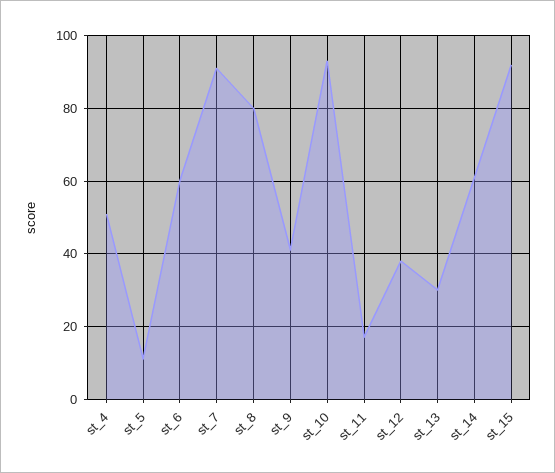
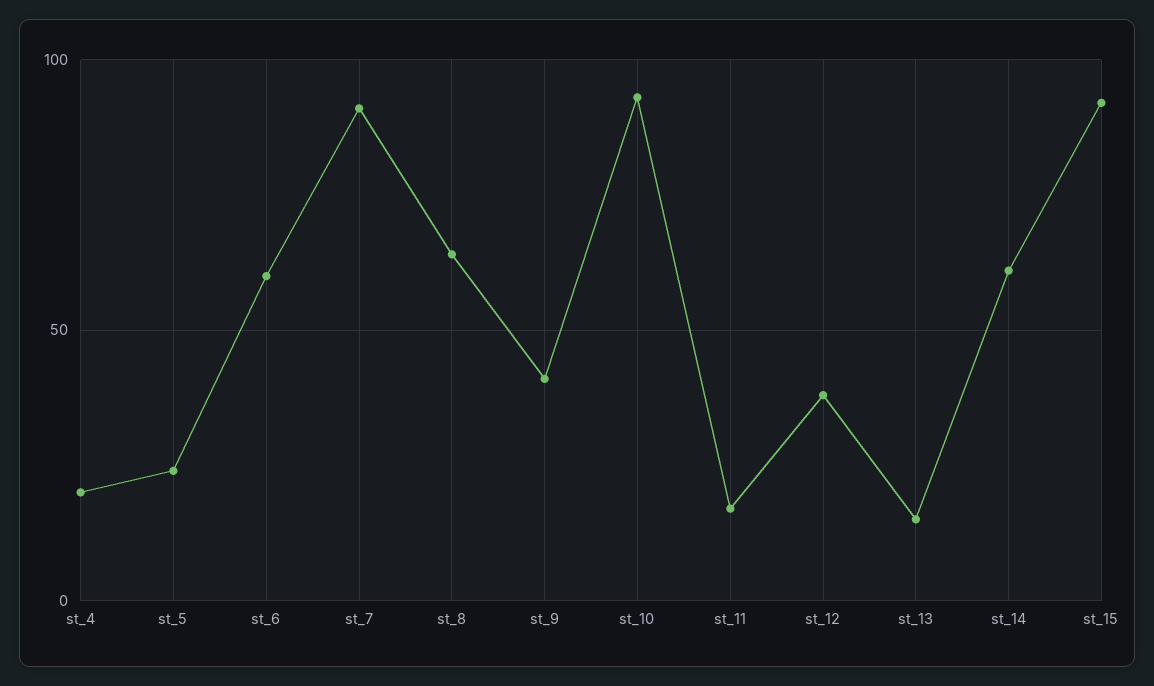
  {
-   "st_4": 50,
+   "st_4": 20,
-   "st_5": 10,
+   "st_5": 25,
    "st_6": 60,
    "st_7": 90,
-   "st_8": 80,
+   "st_8": 65,
    "st_9": 40,
    "st_10": 95,
    "st_11": 15,
    "st_12": 40,
-   "st_13": 30,
+   "st_13": 15,
    "st_14": 60,
    "st_15": 90
  }

